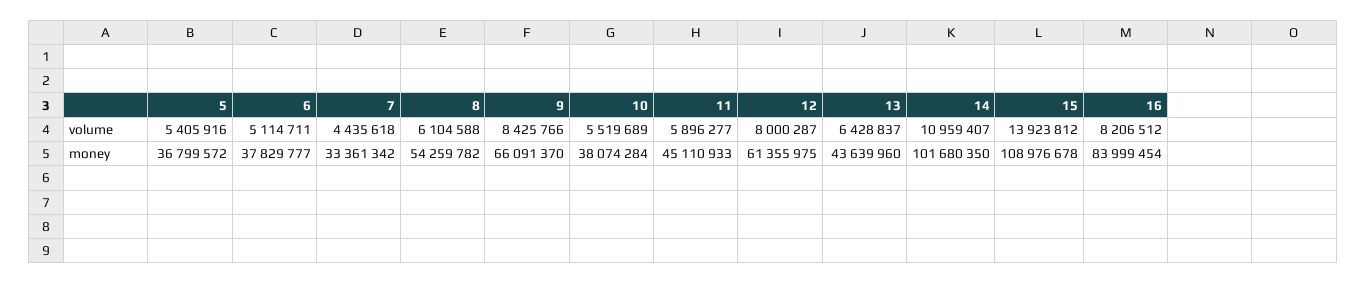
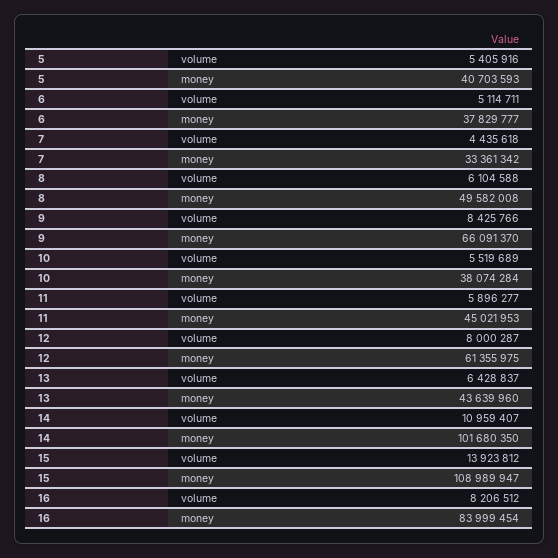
  {
    "5": {
      "volume": 5405916,
-     "money": 36799572
+     "money": 40703593
    },
    "6": {
      "volume": 5114711,
      "money": 37829777
    },
    "7": {
      "volume": 4435618,
      "money": 33361342
    },
    "8": {
      "volume": 6104588,
-     "money": 54259782
+     "money": 49582008
    },
    "9": {
      "volume": 8425766,
      "money": 66091370
    },
    "10": {
      "volume": 5519689,
      "money": 38074284
    },
    "11": {
      "volume": 5896277,
-     "money": 45110933
+     "money": 45021953
    },
    "12": {
      "volume": 8000287,
      "money": 61355975
    },
    "13": {
      "volume": 6428837,
      "money": 43639960
    },
    "14": {
      "volume": 10959407,
      "money": 101680350
    },
    "15": {
      "volume": 13923812,
-     "money": 108976678
+     "money": 108989947
    },
    "16": {
      "volume": 8206512,
      "money": 83999454
    }
  }

